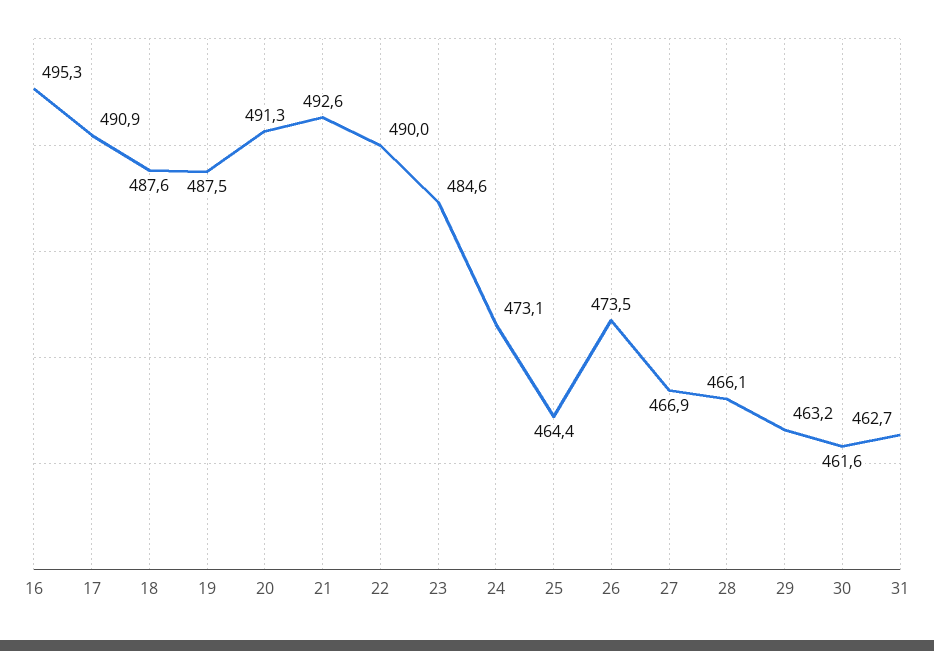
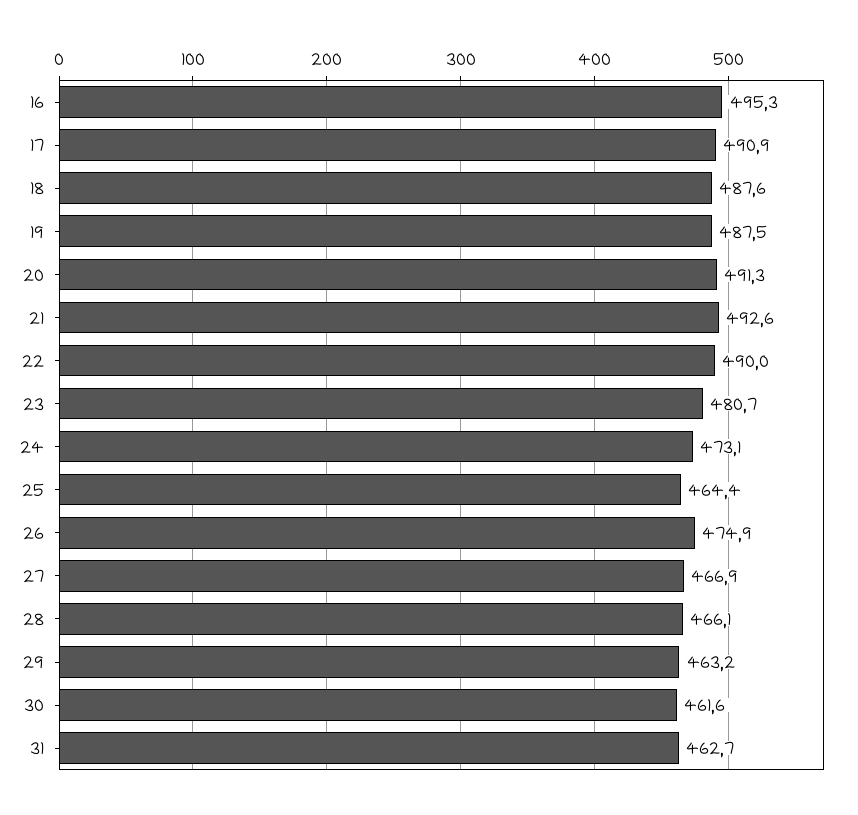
  {
    "16": 495.3,
    "17": 490.9,
    "18": 487.6,
    "19": 487.5,
    "20": 491.3,
    "21": 492.6,
    "22": 490,
-   "23": 484.6,
+   "23": 480.7,
    "24": 473.1,
    "25": 464.4,
-   "26": 473.5,
+   "26": 474.9,
    "27": 466.9,
    "28": 466.1,
    "29": 463.2,
    "30": 461.6,
    "31": 462.7
  }

